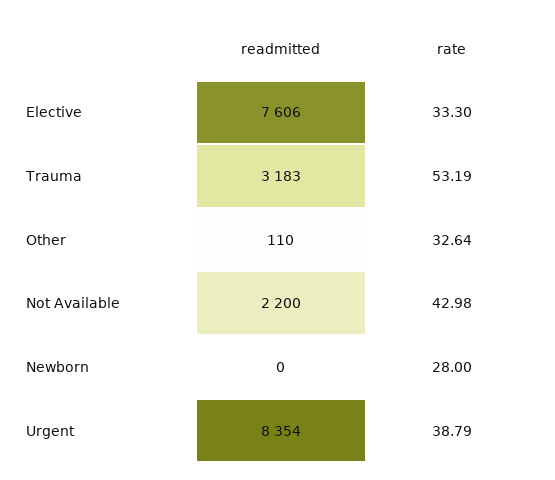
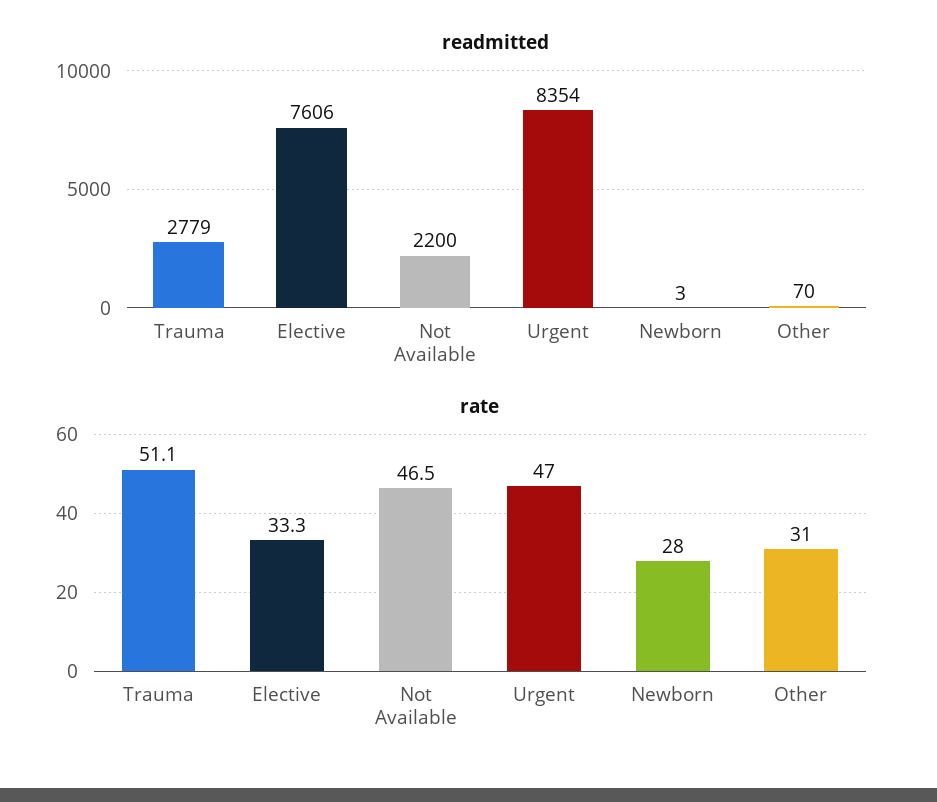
  {
    "readmitted": {
      "Elective": 7606,
-     "Trauma": 3183,
+     "Trauma": 2779,
-     "Other": 110,
+     "Other": 70,
      "Not Available": 2200,
-     "Newborn": 0,
+     "Newborn": 3,
      "Urgent": 8354
    },
    "rate": {
      "Elective": 33.3,
-     "Trauma": 53.19,
+     "Trauma": 51.1,
-     "Other": 32.64,
+     "Other": 31,
-     "Not Available": 42.98,
+     "Not Available": 46.5,
      "Newborn": 28,
-     "Urgent": 38.79
+     "Urgent": 47
    }
  }

